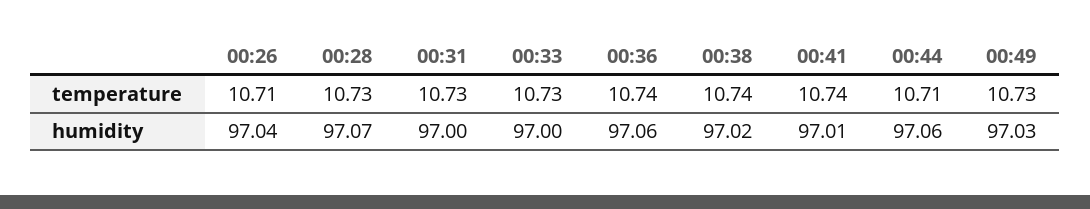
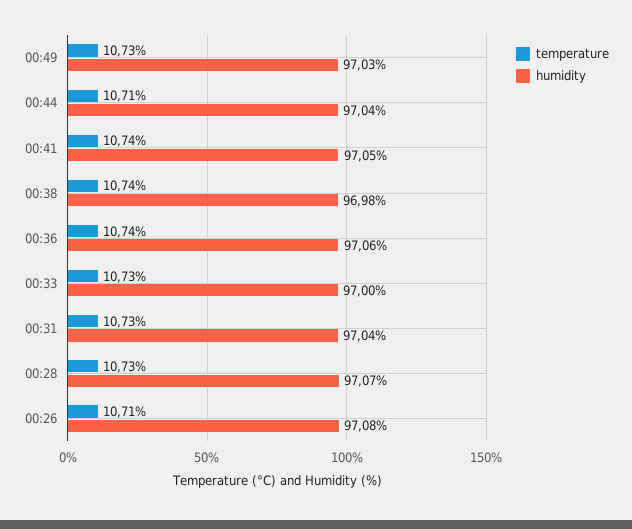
  {
    "temperature": {
      "00:26": 10.71,
      "00:28": 10.73,
      "00:31": 10.73,
      "00:33": 10.73,
      "00:36": 10.74,
      "00:38": 10.74,
      "00:41": 10.74,
      "00:44": 10.71,
      "00:49": 10.73
    },
    "humidity": {
-     "00:26": 97.04,
+     "00:26": 97.08,
      "00:28": 97.07,
-     "00:31": 97,
+     "00:31": 97.04,
      "00:33": 97,
      "00:36": 97.06,
-     "00:38": 97.02,
+     "00:38": 96.98,
-     "00:41": 97.01,
+     "00:41": 97.05,
-     "00:44": 97.06,
+     "00:44": 97.04,
      "00:49": 97.03
    }
  }

